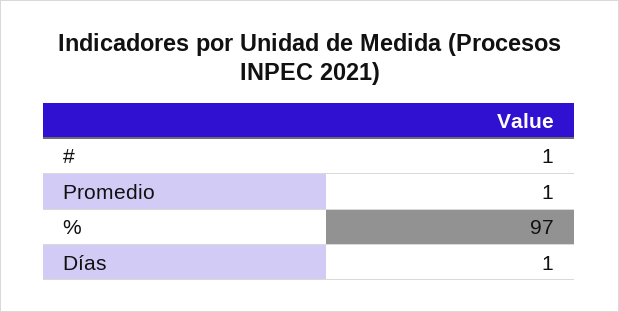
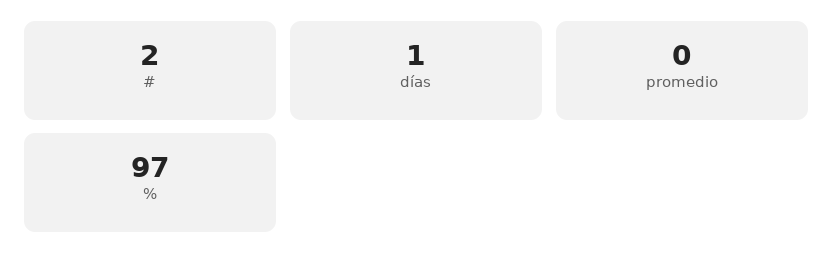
  {
-   "#": 1,
+   "#": 2,
-   "Promedio": 1,
+   "Promedio": 0,
    "%": 97,
    "Días": 1
  }

